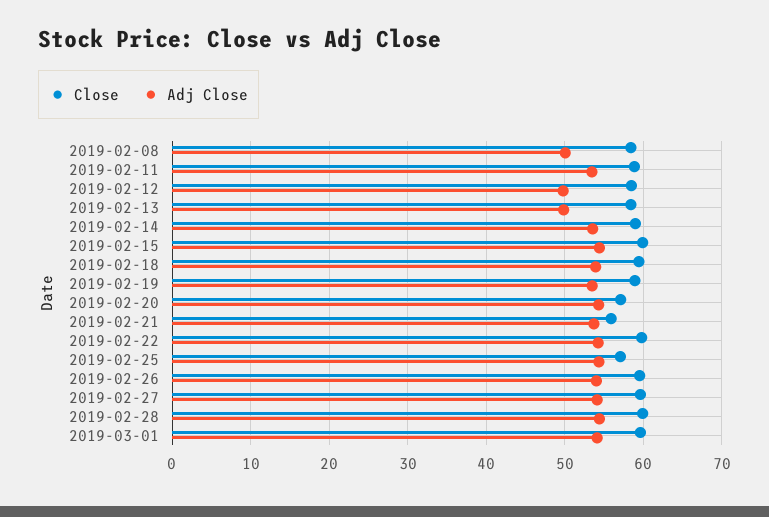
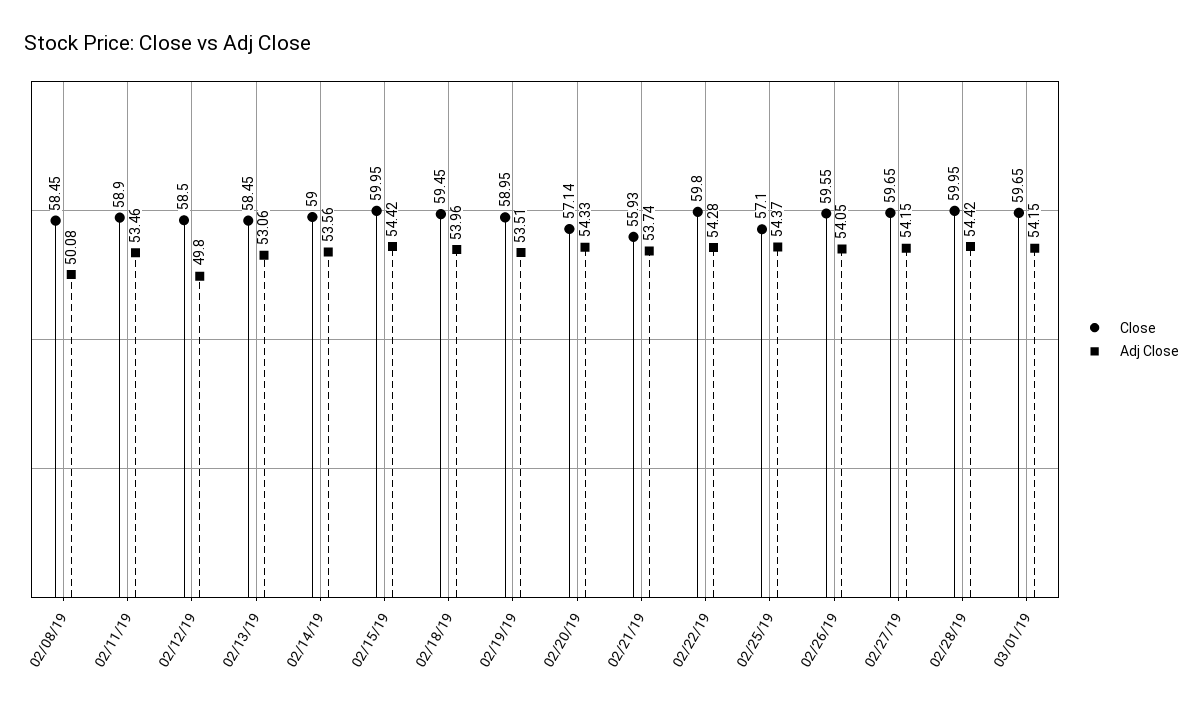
  {
    "Close": {
      "2019-02-08": 58.45,
      "2019-02-11": 58.9,
      "2019-02-12": 58.5,
      "2019-02-13": 58.45,
      "2019-02-14": 59,
      "2019-02-15": 59.95,
      "2019-02-18": 59.45,
      "2019-02-19": 58.95,
      "2019-02-20": 57.14,
      "2019-02-21": 55.93,
      "2019-02-22": 59.8,
      "2019-02-25": 57.1,
      "2019-02-26": 59.55,
      "2019-02-27": 59.65,
      "2019-02-28": 59.95,
      "2019-03-01": 59.65
    },
    "Adj Close": {
      "2019-02-08": 50.08,
      "2019-02-11": 53.46,
      "2019-02-12": 49.8,
-     "2019-02-13": 50,
+     "2019-02-13": 53.06,
      "2019-02-14": 53.56,
      "2019-02-15": 54.42,
      "2019-02-18": 53.96,
      "2019-02-19": 53.51,
      "2019-02-20": 54.33,
      "2019-02-21": 53.74,
      "2019-02-22": 54.28,
      "2019-02-25": 54.37,
      "2019-02-26": 54.05,
      "2019-02-27": 54.15,
      "2019-02-28": 54.42,
      "2019-03-01": 54.15
    }
  }

